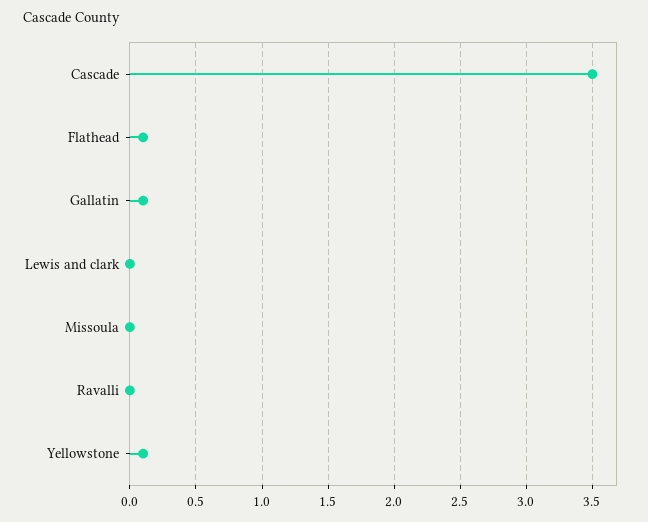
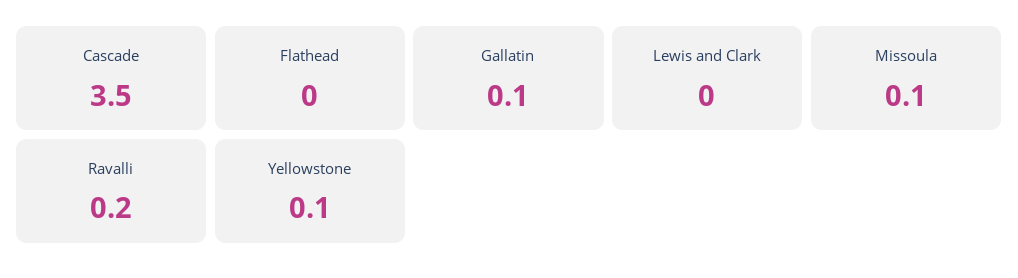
  {
    "Cascade": 3.5,
-   "Flathead": 0.1,
+   "Flathead": 0,
    "Gallatin": 0.1,
    "Lewis and clark": 0,
-   "Missoula": 0,
+   "Missoula": 0.1,
-   "Ravalli": 0,
+   "Ravalli": 0.2,
    "Yellowstone": 0.1
  }

